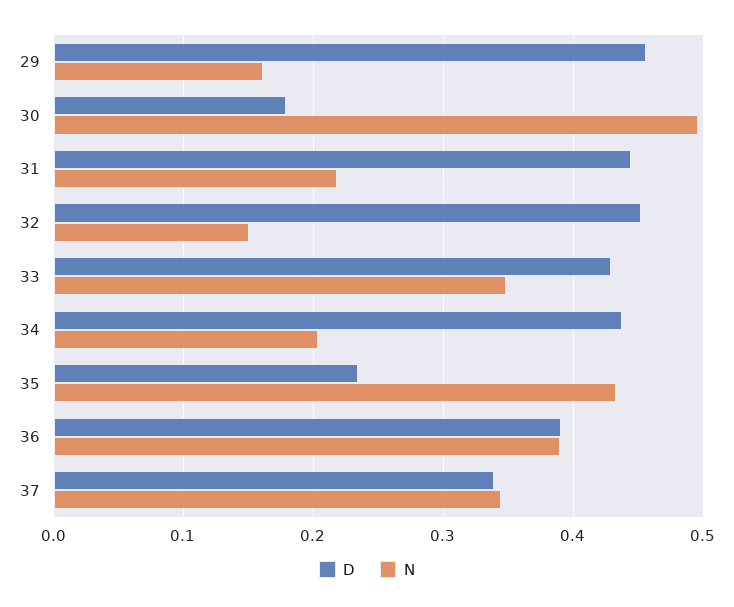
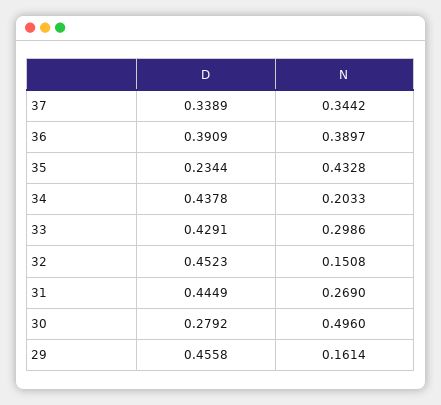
  {
    "D": {
      "29": 0.4558,
-     "30": 0.18,
+     "30": 0.2792,
      "31": 0.4449,
      "32": 0.4523,
      "33": 0.4291,
      "34": 0.4378,
      "35": 0.2344,
      "36": 0.3909,
      "37": 0.3389
    },
    "N": {
      "29": 0.1614,
      "30": 0.496,
-     "31": 0.22,
+     "31": 0.269,
      "32": 0.1508,
-     "33": 0.35,
+     "33": 0.2986,
      "34": 0.2033,
      "35": 0.4328,
      "36": 0.3897,
      "37": 0.3442
    }
  }

